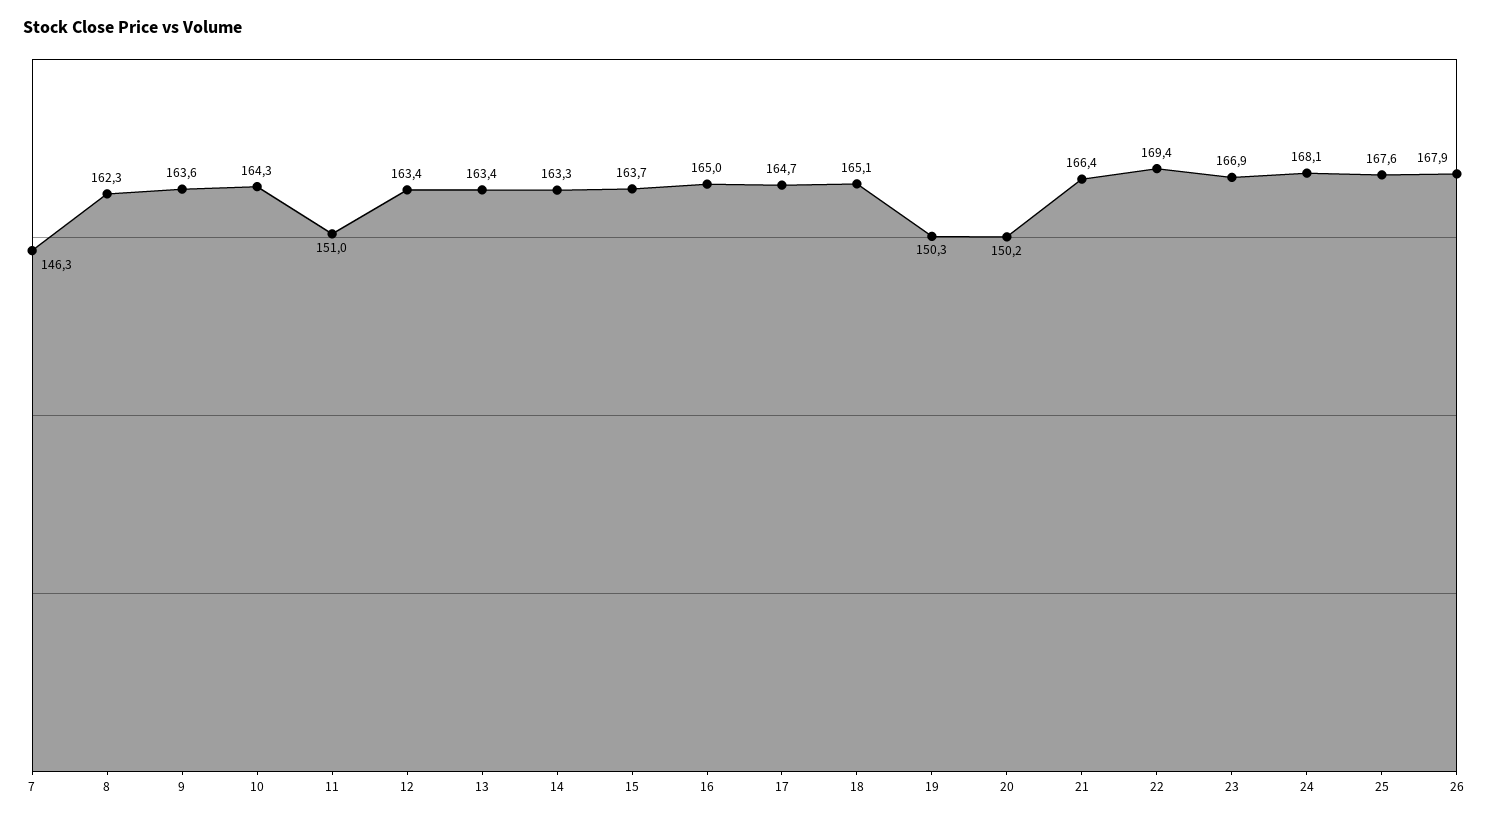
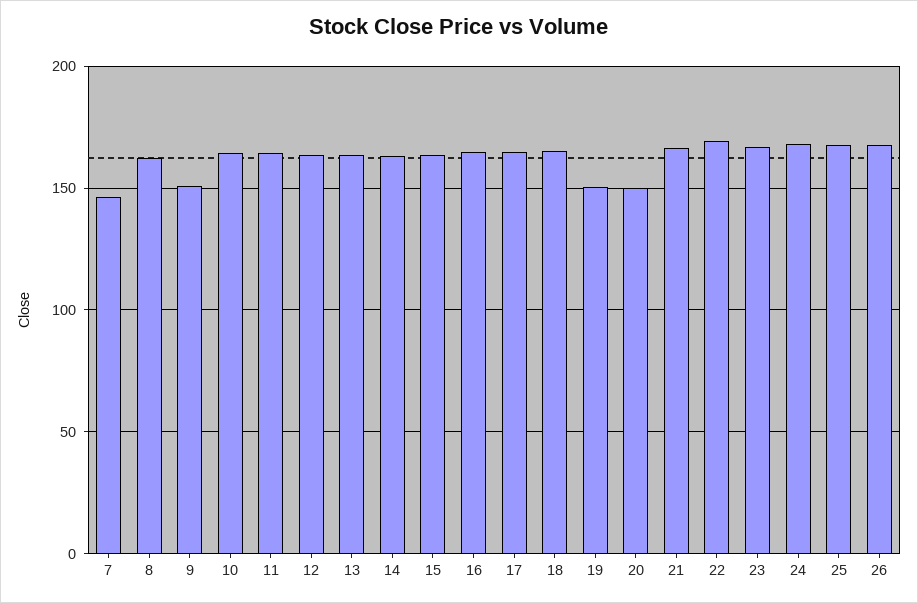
  {
    "7": 146.3,
    "8": 162.3,
-   "9": 163.6,
+   "9": 150,
    "10": 164.3,
-   "11": 151,
+   "11": 165,
    "12": 163.4,
    "13": 163.4,
    "14": 163.3,
    "15": 163.7,
    "16": 165,
    "17": 164.7,
    "18": 165.1,
    "19": 150.3,
    "20": 150.2,
    "21": 166.4,
    "22": 169.4,
    "23": 166.9,
    "24": 168.1,
    "25": 167.6,
    "26": 167.9
  }

